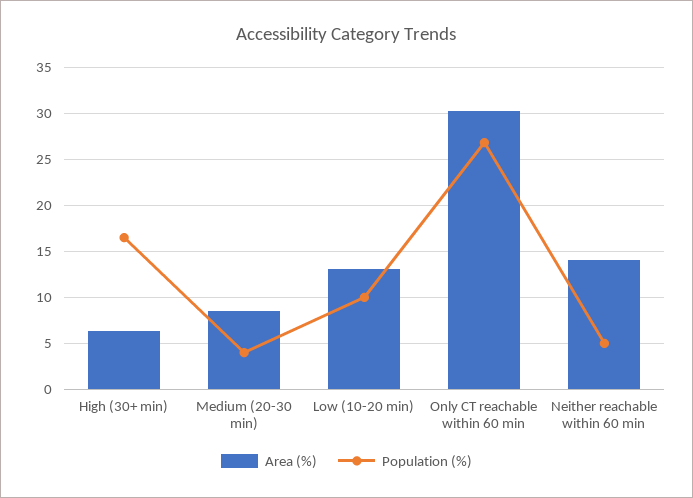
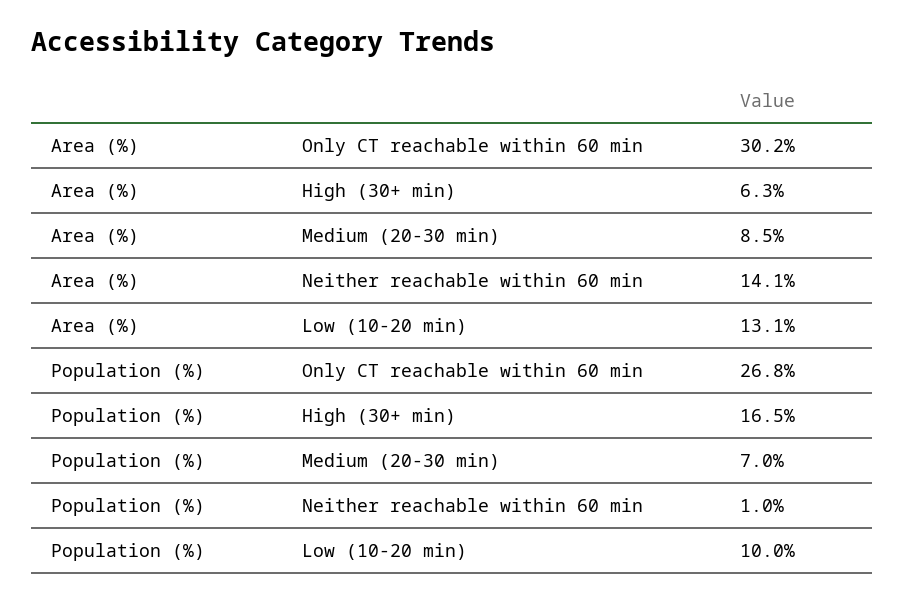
  {
    "Area (%)": {
      "High (30+ min)": 6.3,
      "Medium (20-30 min)": 8.5,
      "Low (10-20 min)": 13.1,
      "Only CT reachable within 60 min": 30.2,
      "Neither reachable within 60 min": 14.1
    },
    "Population (%)": {
      "High (30+ min)": 16.5,
-     "Medium (20-30 min)": 4,
+     "Medium (20-30 min)": 7,
      "Low (10-20 min)": 10,
      "Only CT reachable within 60 min": 26.8,
-     "Neither reachable within 60 min": 5
+     "Neither reachable within 60 min": 1
    }
  }

